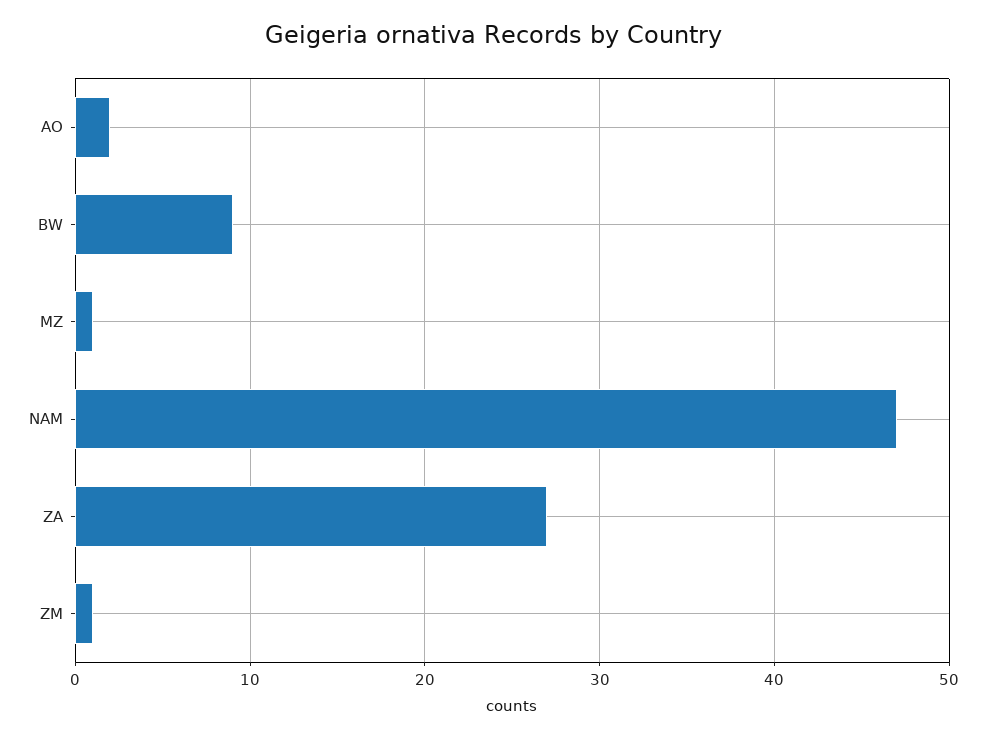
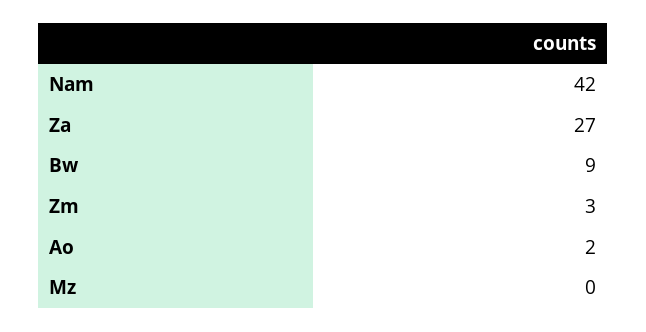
  {
    "AO": 2,
    "BW": 9,
-   "MZ": 1,
+   "MZ": 0,
-   "NAM": 47,
+   "NAM": 42,
    "ZA": 27,
-   "ZM": 1
+   "ZM": 3
  }

